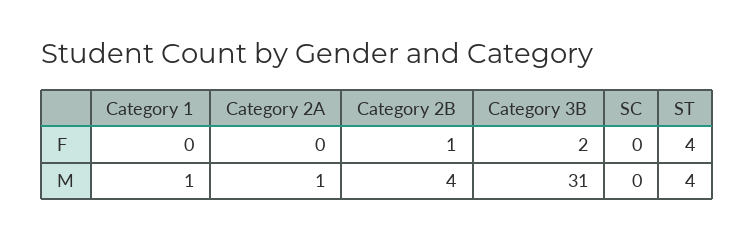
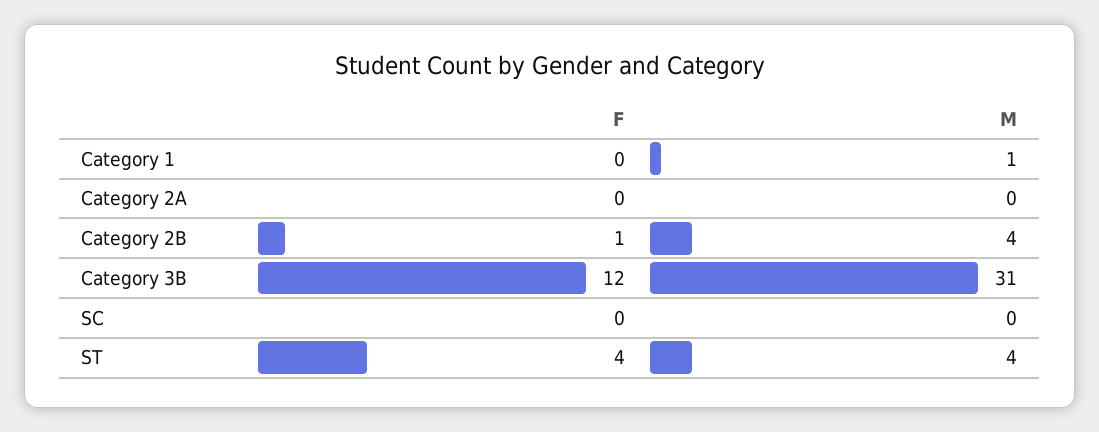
  {
    "Category 1": {
      "F": 0,
      "M": 1
    },
    "Category 2A": {
      "F": 0,
-     "M": 1
+     "M": 0
    },
    "Category 2B": {
      "F": 1,
      "M": 4
    },
    "Category 3B": {
-     "F": 2,
+     "F": 12,
      "M": 31
    },
    "SC": {
      "F": 0,
      "M": 0
    },
    "ST": {
      "F": 4,
      "M": 4
    }
  }

